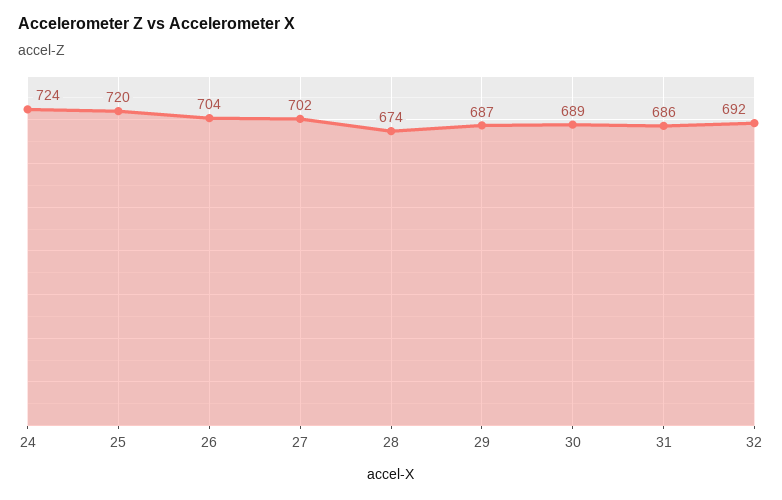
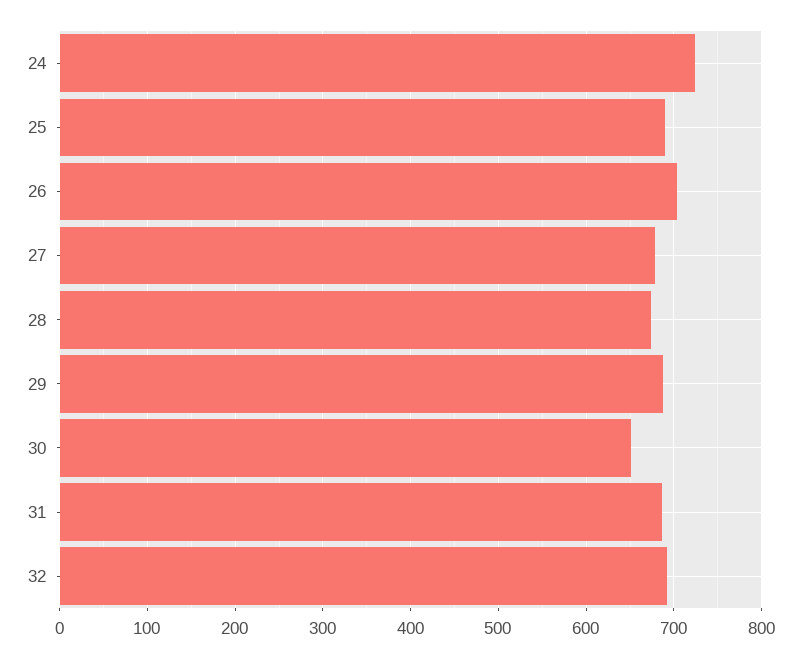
  {
    "24": 724,
-   "25": 720,
+   "25": 690,
    "26": 704,
-   "27": 702,
+   "27": 680,
    "28": 674,
    "29": 687,
-   "30": 689,
+   "30": 650,
    "31": 686,
    "32": 692
  }

